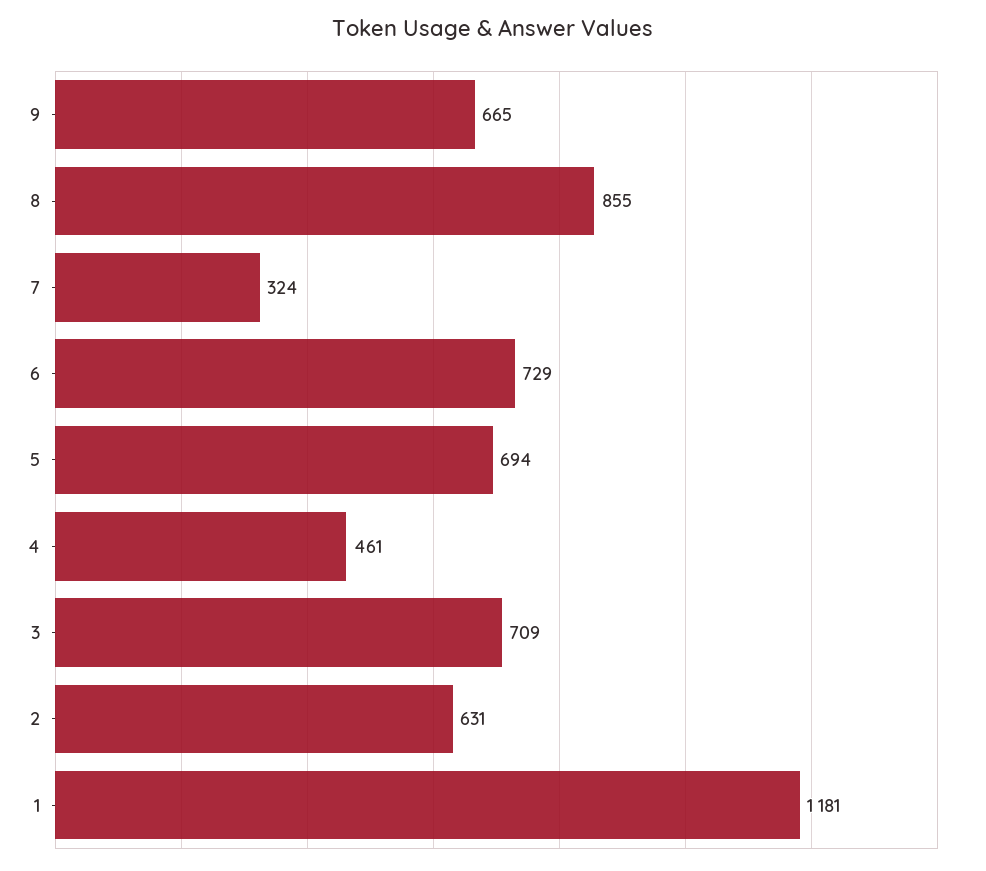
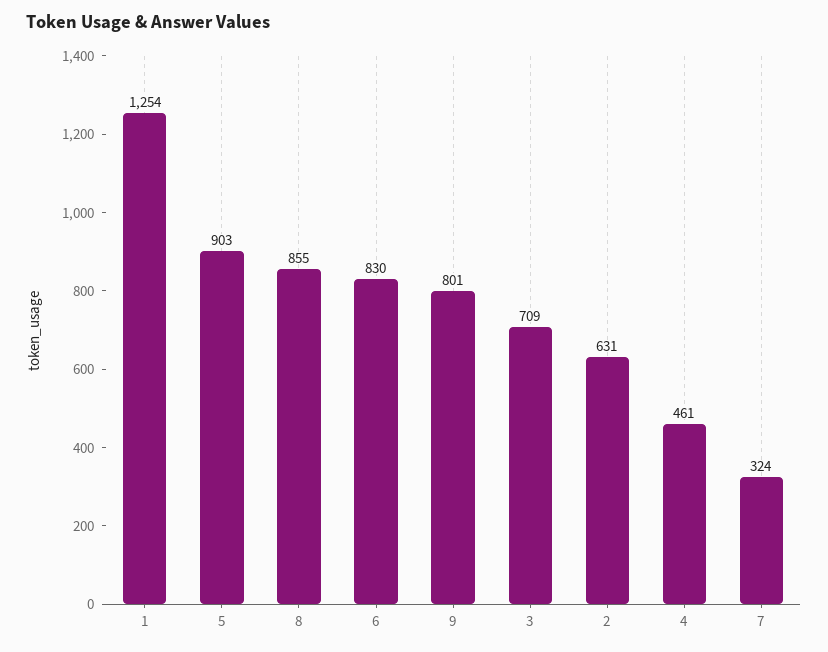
  {
-   "9": 665,
+   "9": 801,
    "8": 855,
    "7": 324,
-   "6": 729,
+   "6": 830,
-   "5": 694,
+   "5": 903,
    "4": 461,
    "3": 709,
    "2": 631,
-   "1": 1181
+   "1": 1254
  }

